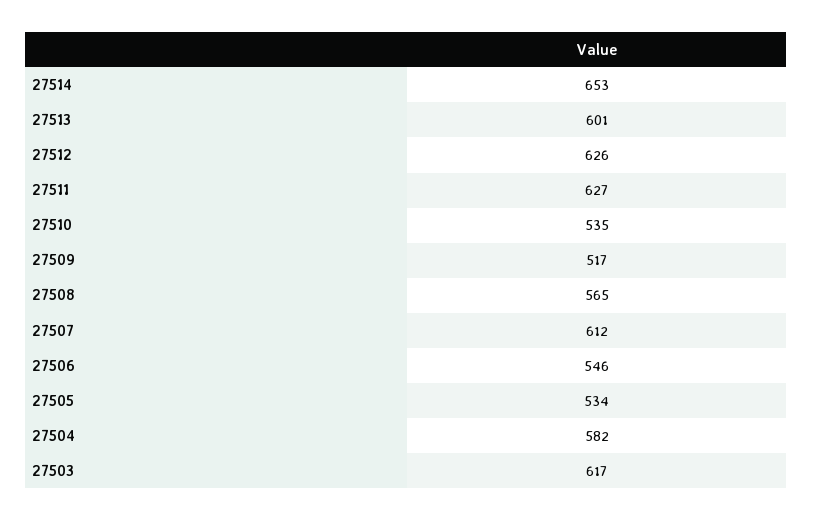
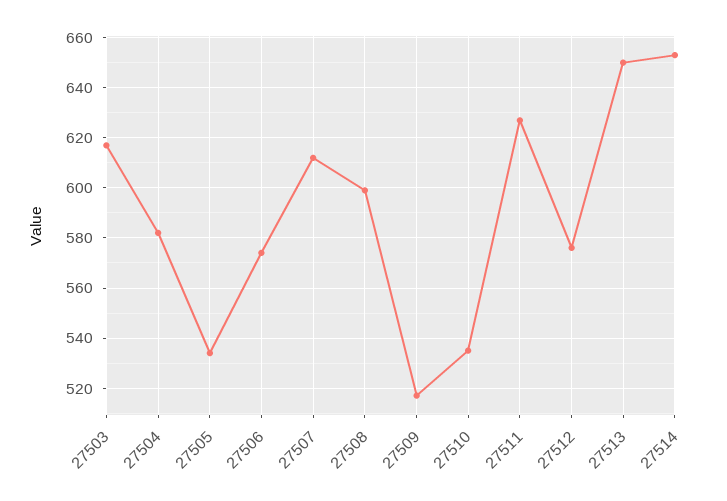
  {
    "27514": 653,
-   "27513": 601,
+   "27513": 650,
-   "27512": 626,
+   "27512": 575,
    "27511": 627,
    "27510": 535,
    "27509": 517,
-   "27508": 565,
+   "27508": 600,
    "27507": 612,
-   "27506": 546,
+   "27506": 575,
    "27505": 534,
    "27504": 582,
    "27503": 617
  }

